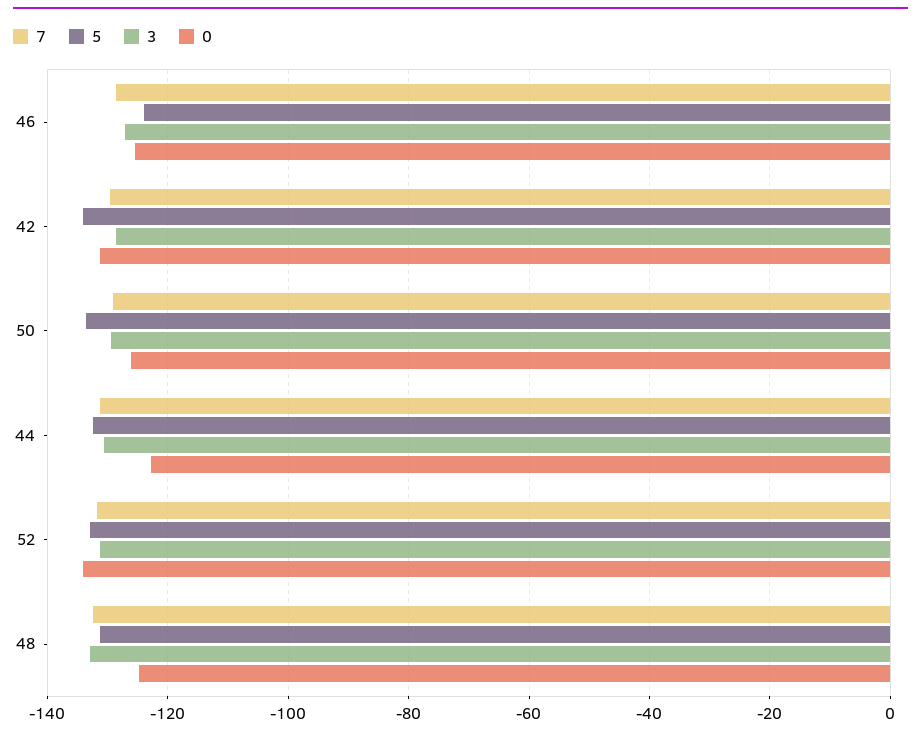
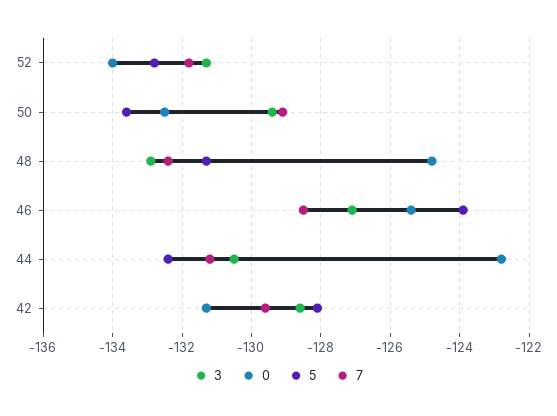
  {
    "7": {
      "46": -128.5,
      "42": -129.5,
      "50": -129,
      "44": -131,
      "52": -132,
      "48": -132.5
    },
    "5": {
      "46": -124,
-     "42": -134,
+     "42": -128,
      "50": -133.5,
      "44": -132.5,
      "52": -133,
      "48": -131.5
    },
    "3": {
      "46": -127,
      "42": -128.5,
      "50": -129.5,
      "44": -130.5,
      "52": -131.5,
      "48": -133
    },
    "0": {
      "46": -125.5,
      "42": -131.5,
-     "50": -126,
+     "50": -132.5,
      "44": -123,
      "52": -134,
      "48": -125
    }
  }

